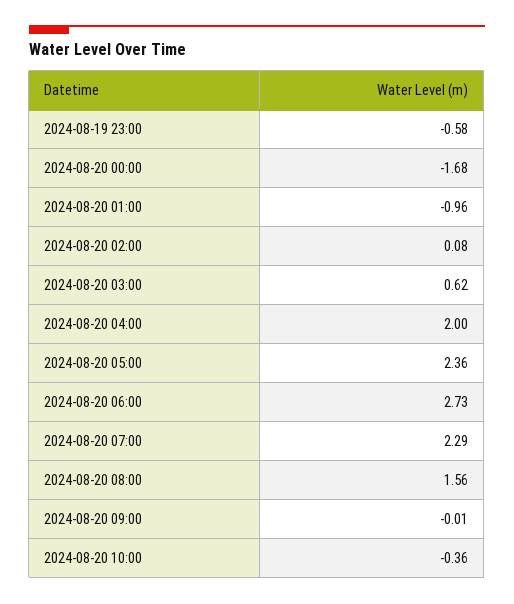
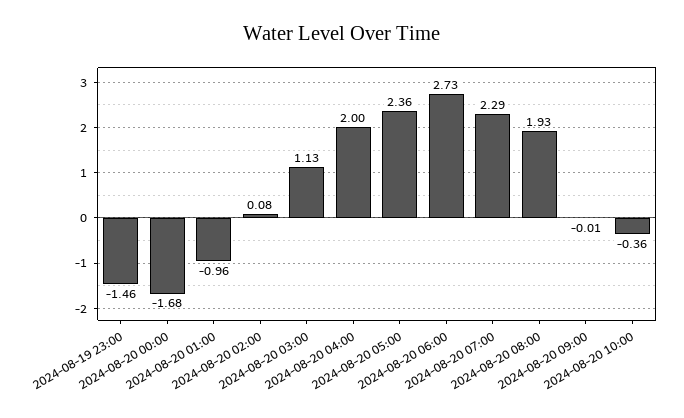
  {
-   "2024-08-19 23:00": -0.58,
+   "2024-08-19 23:00": -1.46,
    "2024-08-20 00:00": -1.68,
    "2024-08-20 01:00": -0.96,
    "2024-08-20 02:00": 0.08,
-   "2024-08-20 03:00": 0.62,
+   "2024-08-20 03:00": 1.13,
    "2024-08-20 04:00": 2,
    "2024-08-20 05:00": 2.36,
    "2024-08-20 06:00": 2.73,
    "2024-08-20 07:00": 2.29,
-   "2024-08-20 08:00": 1.56,
+   "2024-08-20 08:00": 1.93,
    "2024-08-20 09:00": -0.01,
    "2024-08-20 10:00": -0.36
  }

